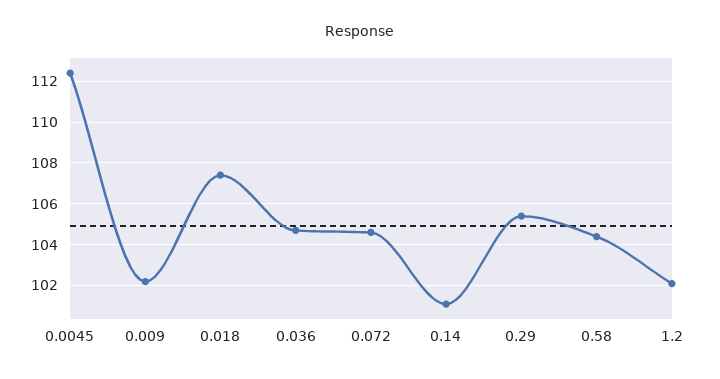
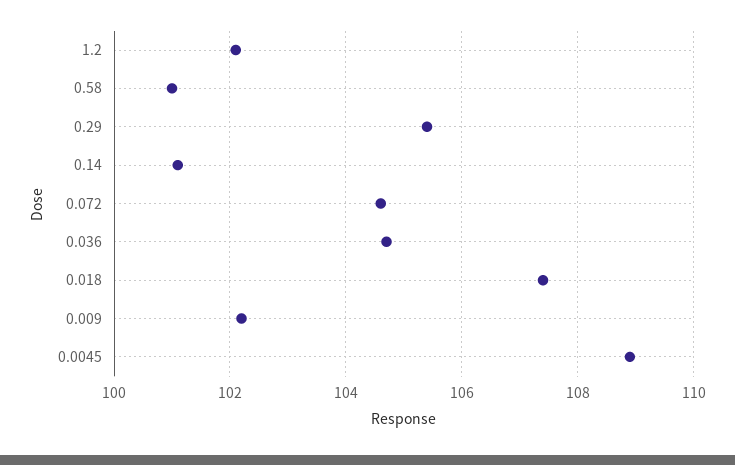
  {
-   "0.0045": 112.5,
+   "0.0045": 109,
    "0.009": 102,
    "0.018": 107.5,
    "0.036": 104.5,
    "0.072": 104.5,
    "0.14": 101,
    "0.29": 105.5,
-   "0.58": 104.5,
+   "0.58": 101,
    "1.2": 102
  }

